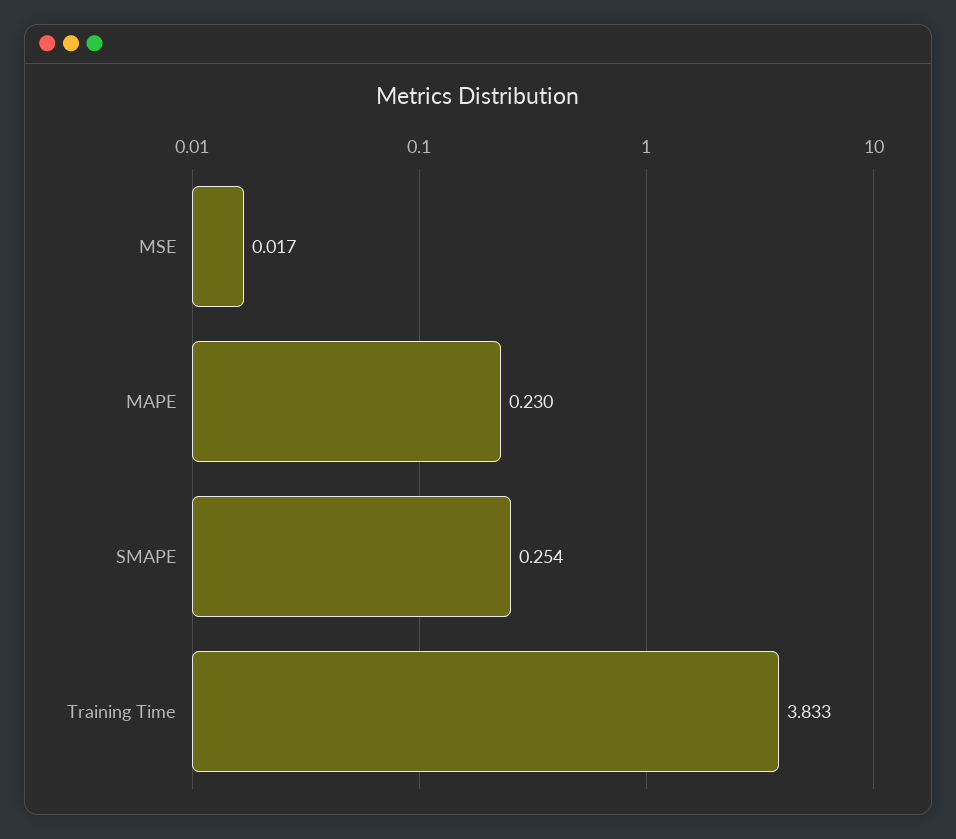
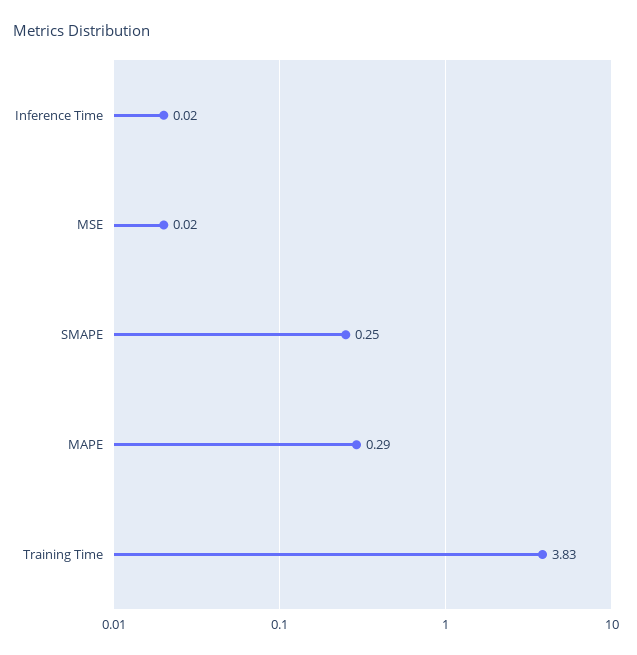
  {
    "MSE": 0.017,
-   "MAPE": 0.23,
+   "MAPE": 0.29,
    "SMAPE": 0.254,
-   "Training Time": 3.833
+   "Training Time": 3.833,
+   "Inference Time": 0.02
  }

